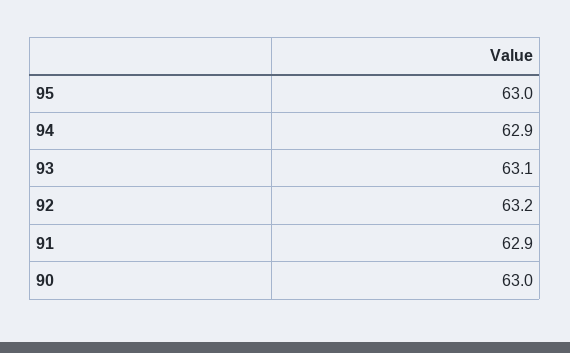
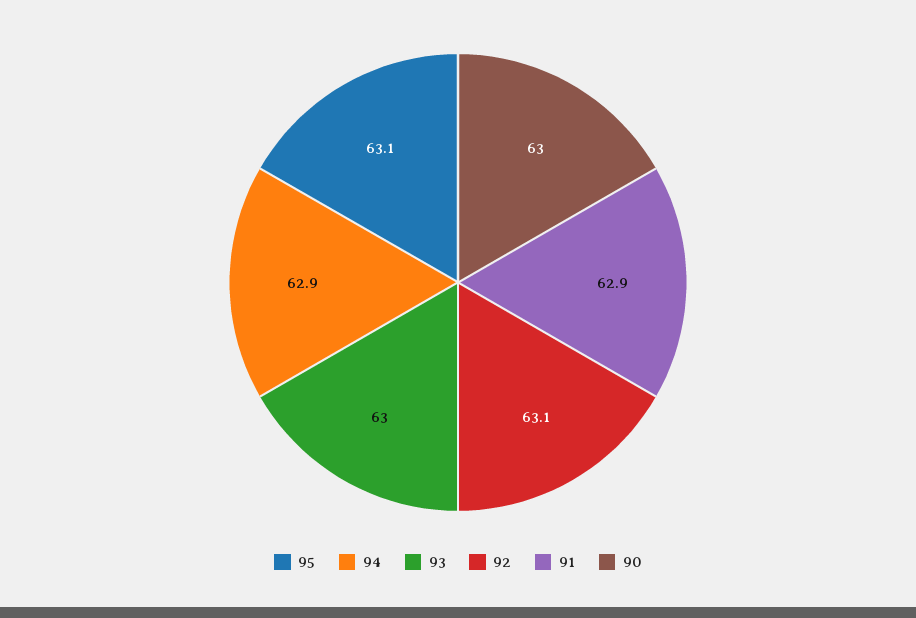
  {
-   "95": 63,
+   "95": 63.1,
    "94": 62.9,
-   "93": 63.1,
+   "93": 63,
-   "92": 63.2,
+   "92": 63.1,
    "91": 62.9,
    "90": 63
  }

